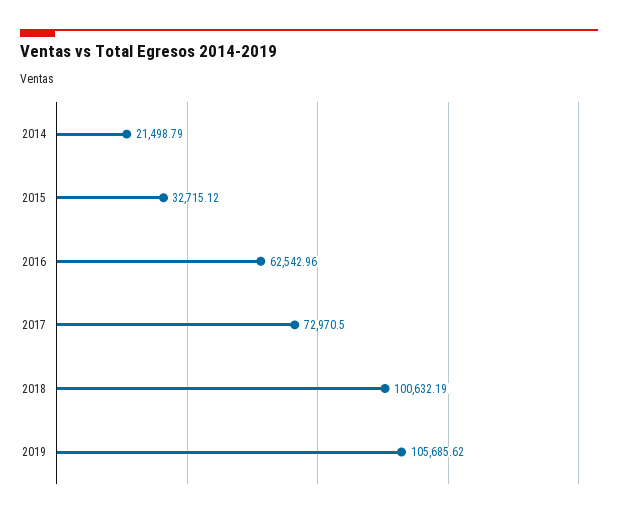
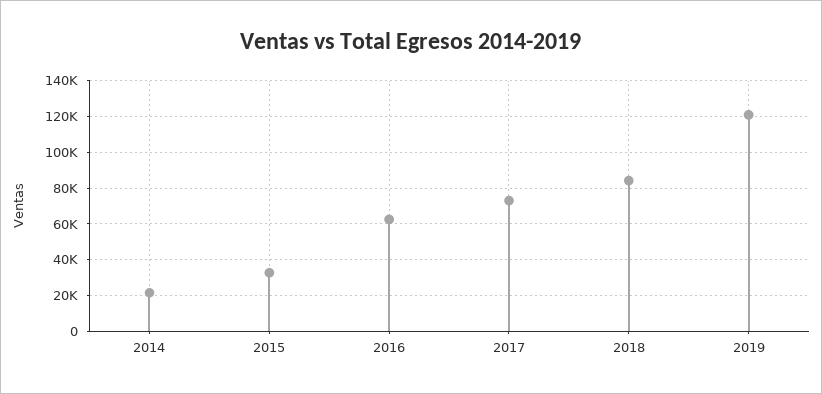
  {
    "2014": 21498.79,
    "2015": 32715.12,
    "2016": 62542.96,
    "2017": 72970.5,
-   "2018": 100632.19,
+   "2018": 85000,
-   "2019": 105685.62
+   "2019": 120000
  }

